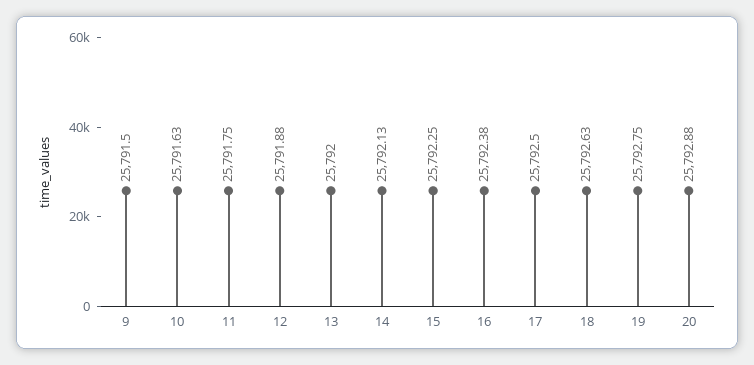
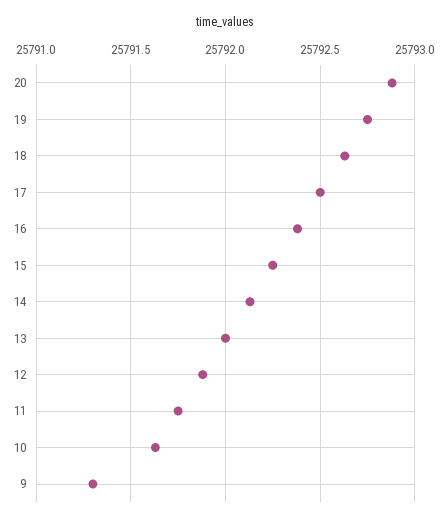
  {
-   "9": 25791.5,
+   "9": 25791.3,
    "10": 25791.63,
    "11": 25791.75,
    "12": 25791.88,
    "13": 25792,
    "14": 25792.13,
    "15": 25792.25,
    "16": 25792.38,
    "17": 25792.5,
    "18": 25792.63,
    "19": 25792.75,
    "20": 25792.88
  }

